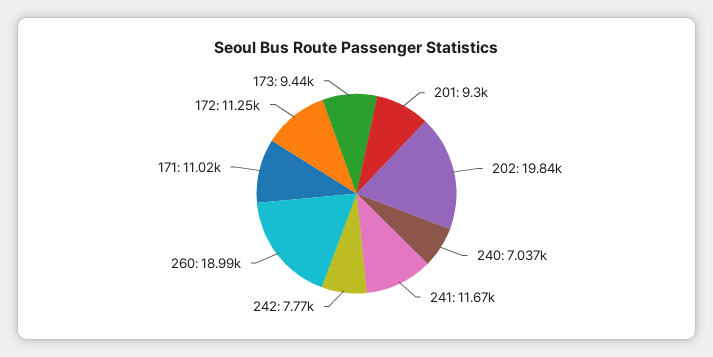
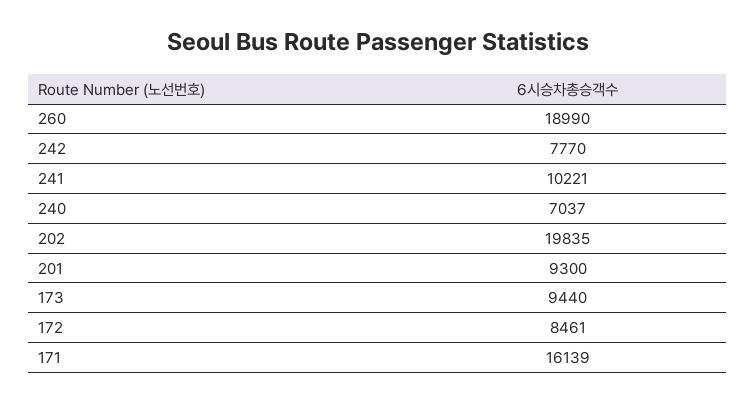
  {
    "201": 9300,
    "202": 19835,
    "240": 7037,
-   "241": 11670,
+   "241": 10221,
    "242": 7770,
    "260": 18990,
-   "171": 11020,
+   "171": 16139,
-   "172": 11250,
+   "172": 8461,
    "173": 9440
  }

